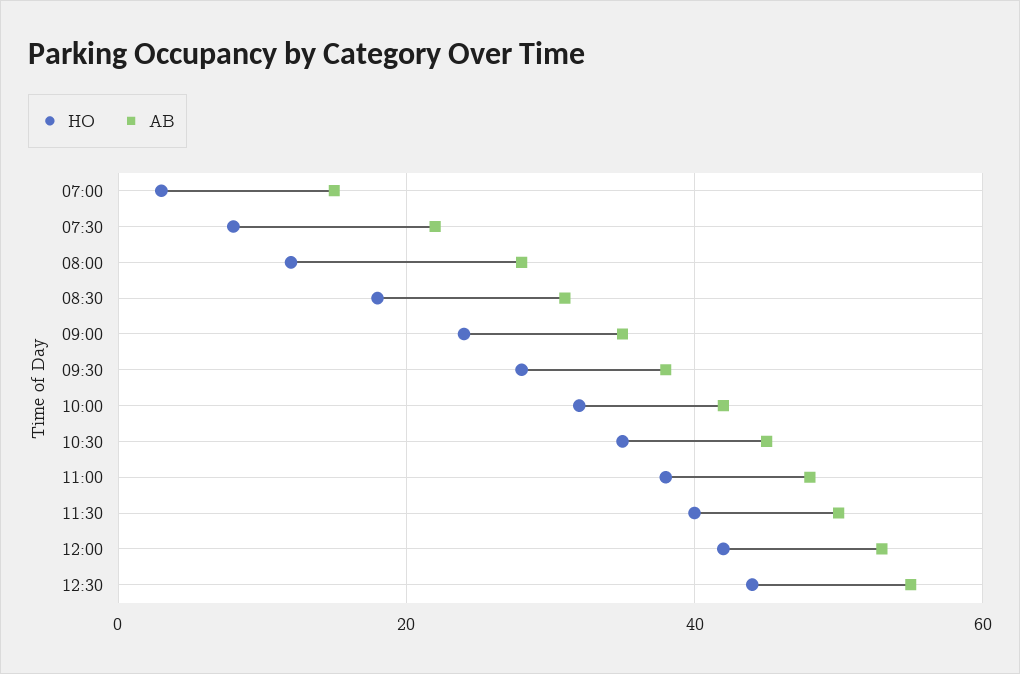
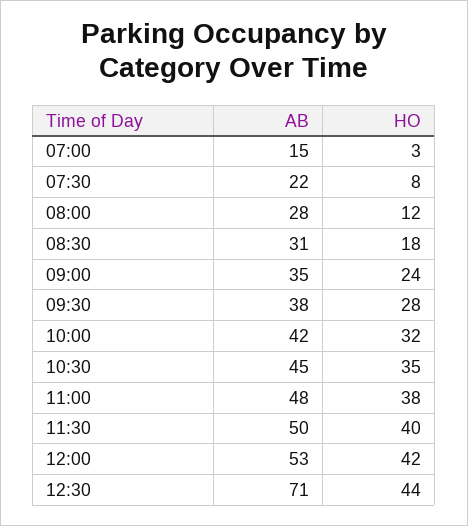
  {
    "HO": {
      "07:00": 3,
      "07:30": 8,
      "08:00": 12,
      "08:30": 18,
      "09:00": 24,
      "09:30": 28,
      "10:00": 32,
      "10:30": 35,
      "11:00": 38,
      "11:30": 40,
      "12:00": 42,
      "12:30": 44
    },
    "AB": {
      "07:00": 15,
      "07:30": 22,
      "08:00": 28,
      "08:30": 31,
      "09:00": 35,
      "09:30": 38,
      "10:00": 42,
      "10:30": 45,
      "11:00": 48,
      "11:30": 50,
      "12:00": 53,
-     "12:30": 55
+     "12:30": 71
    }
  }

